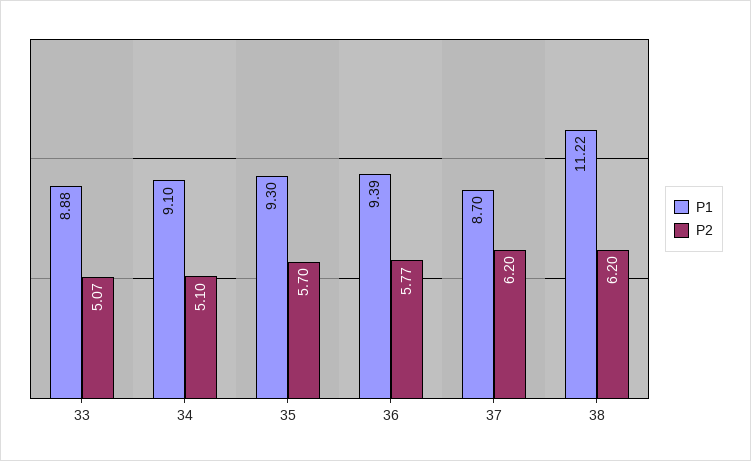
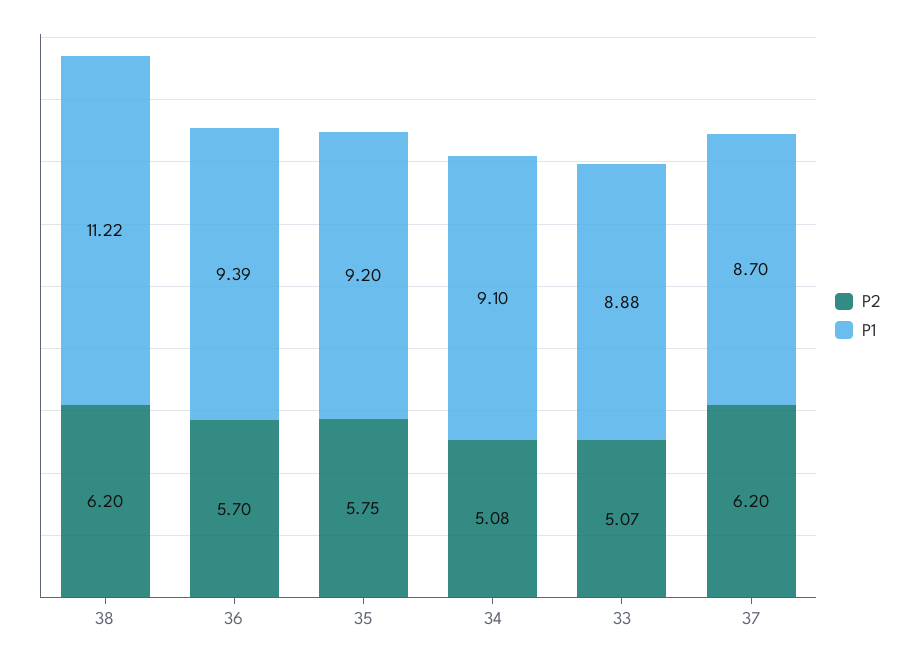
  {
    "P1": {
      "33": 8.88,
      "34": 9.1,
-     "35": 9.3,
+     "35": 9.2,
      "36": 9.39,
      "37": 8.7,
      "38": 11.22
    },
    "P2": {
      "33": 5.07,
-     "34": 5.1,
+     "34": 5.08,
-     "35": 5.7,
+     "35": 5.75,
-     "36": 5.77,
+     "36": 5.7,
      "37": 6.2,
      "38": 6.2
    }
  }

